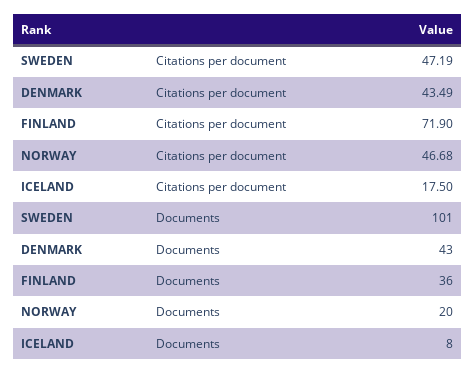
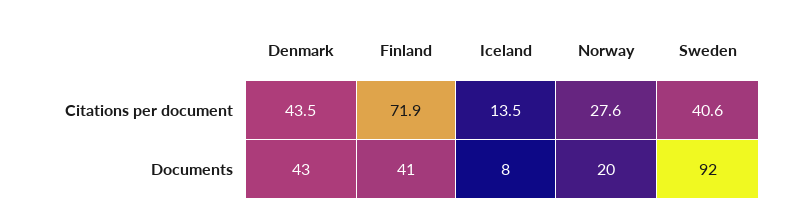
  {
    "SWEDEN": {
-     "Citations per document": 47.19,
+     "Citations per document": 40.6,
-     "Documents": 101
+     "Documents": 92
    },
    "DENMARK": {
      "Citations per document": 43.49,
      "Documents": 43
    },
    "FINLAND": {
      "Citations per document": 71.9,
-     "Documents": 36
+     "Documents": 41
    },
    "NORWAY": {
-     "Citations per document": 46.68,
+     "Citations per document": 27.6,
      "Documents": 20
    },
    "ICELAND": {
-     "Citations per document": 17.5,
+     "Citations per document": 13.5,
      "Documents": 8
    }
  }

